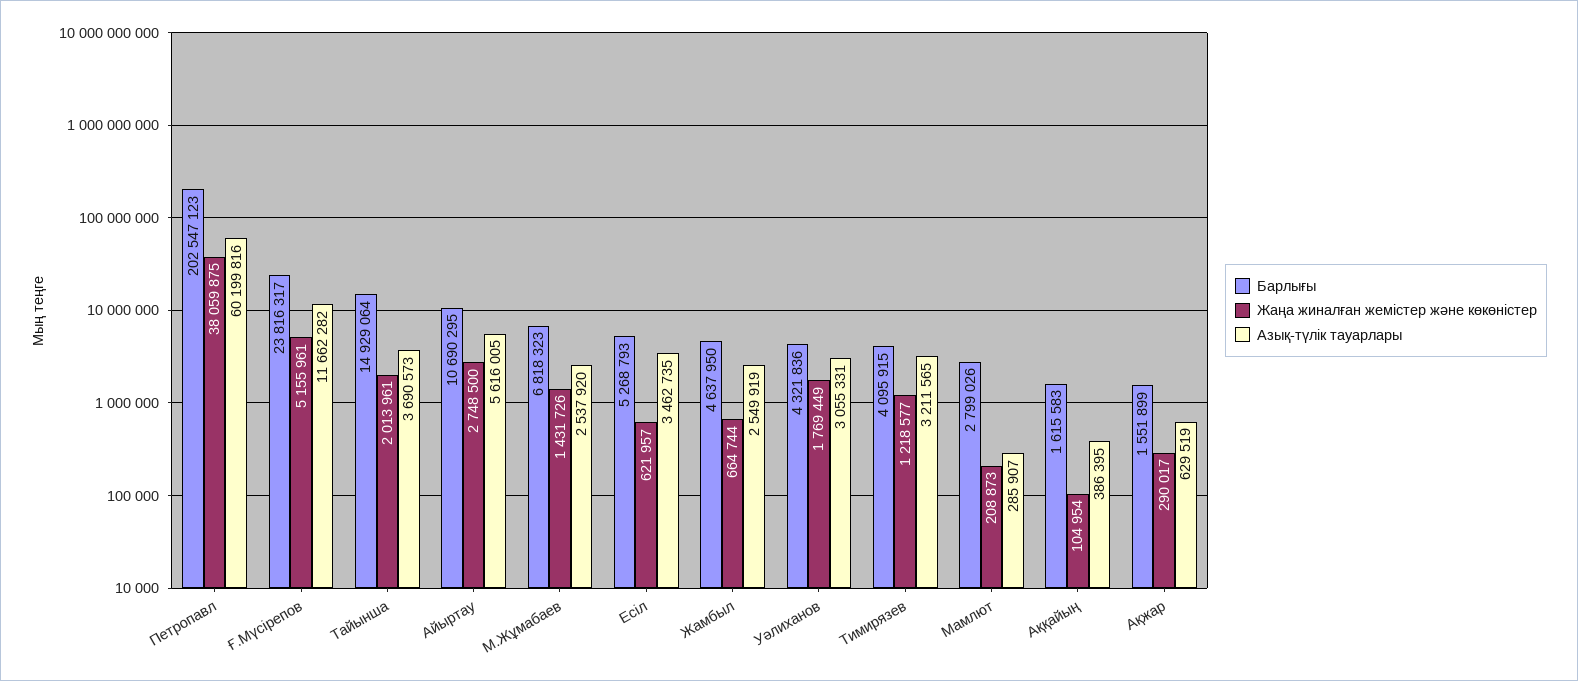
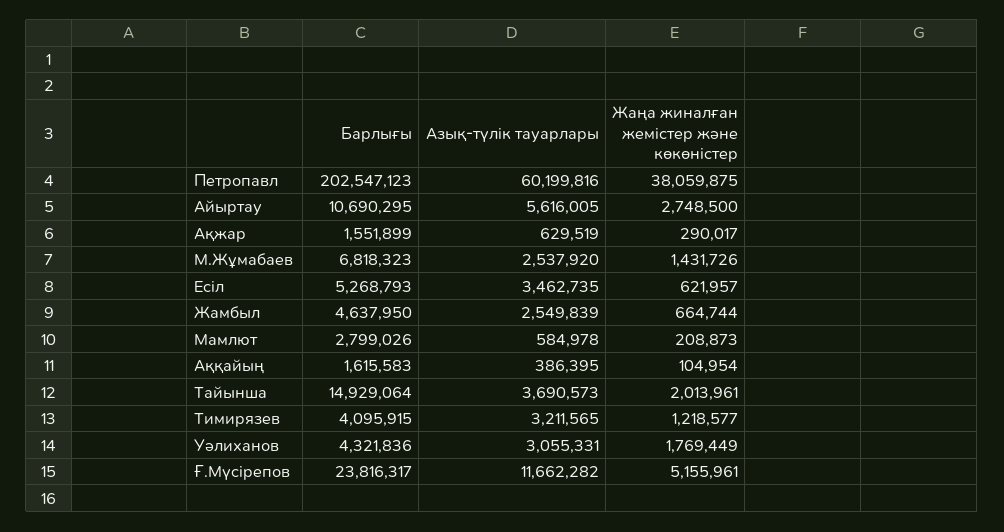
  {
    "Барлығы": {
      "Петропавл": 202547123,
      "Ғ.Мүсірепов": 23816317,
      "Тайынша": 14929064,
      "Айыртау": 10690295,
      "М.Жұмабаев": 6818323,
      "Есіл": 5268793,
      "Жамбыл": 4637950,
      "Уәлиханов": 4321836,
      "Тимирязев": 4095915,
      "Мамлют": 2799026,
      "Аққайың": 1615583,
      "Ақжар": 1551899
    },
    "Жаңа жиналған жемістер және көкөністер": {
      "Петропавл": 38059875,
      "Ғ.Мүсірепов": 5155961,
      "Тайынша": 2013961,
      "Айыртау": 2748500,
      "М.Жұмабаев": 1431726,
      "Есіл": 621957,
      "Жамбыл": 664744,
      "Уәлиханов": 1769449,
      "Тимирязев": 1218577,
      "Мамлют": 208873,
      "Аққайың": 104954,
      "Ақжар": 290017
    },
    "Азық-түлік тауарлары": {
      "Петропавл": 60199816,
      "Ғ.Мүсірепов": 11662282,
      "Тайынша": 3690573,
      "Айыртау": 5616005,
      "М.Жұмабаев": 2537920,
      "Есіл": 3462735,
-     "Жамбыл": 2549919,
+     "Жамбыл": 2549839,
      "Уәлиханов": 3055331,
      "Тимирязев": 3211565,
-     "Мамлют": 285907,
+     "Мамлют": 584978,
      "Аққайың": 386395,
      "Ақжар": 629519
    }
  }

